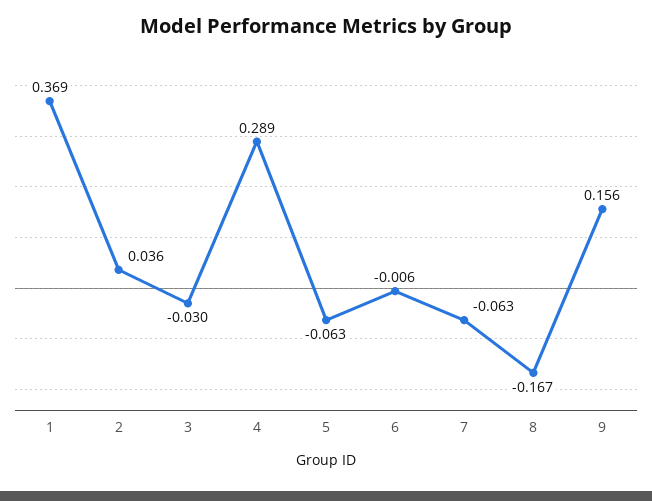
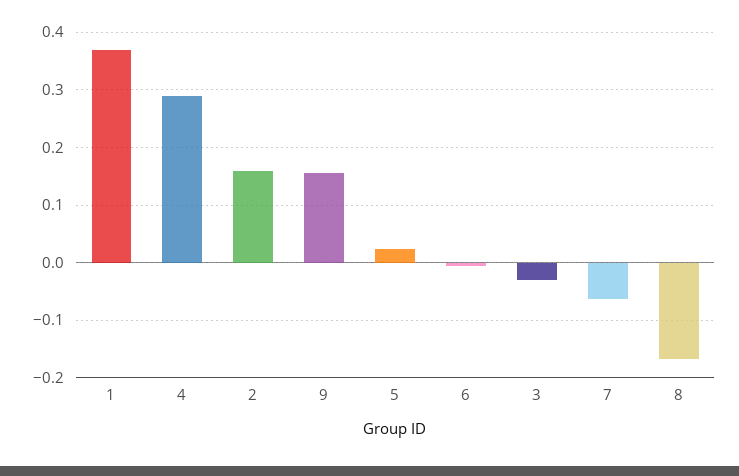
  {
    "1": 0.369,
-   "2": 0.036,
+   "2": 0.16,
    "3": -0.03,
    "4": 0.289,
-   "5": -0.063,
+   "5": 0.02,
    "6": -0.006,
    "7": -0.063,
    "8": -0.167,
    "9": 0.156
  }

